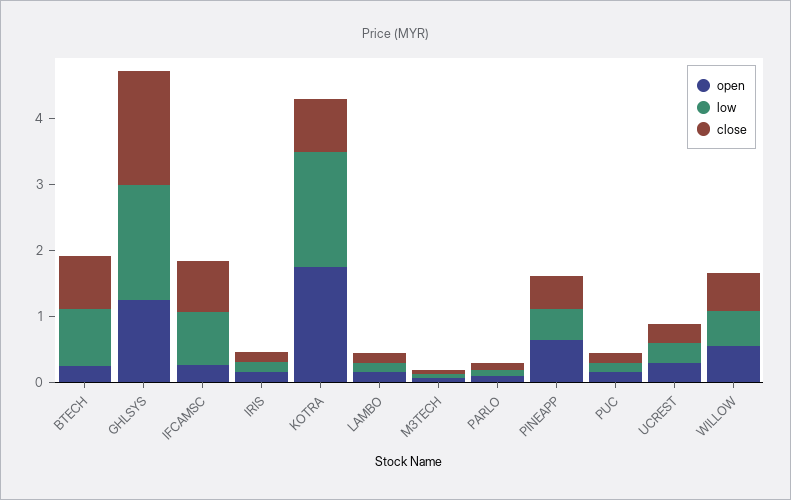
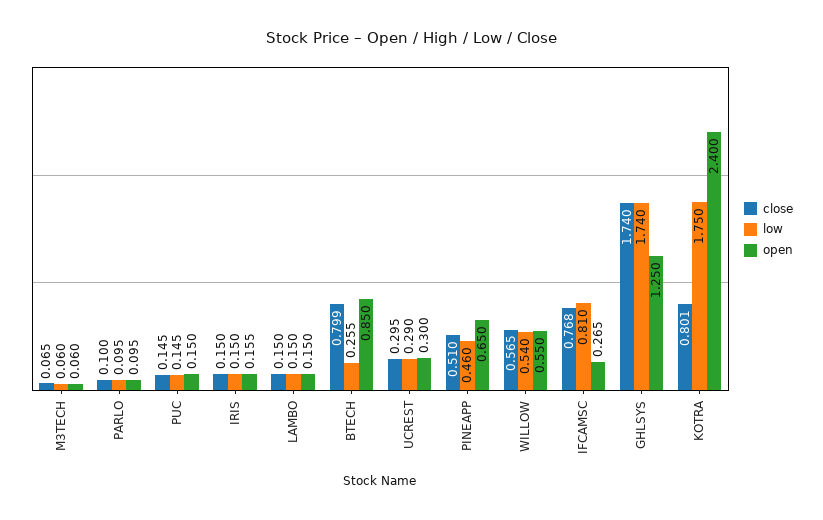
  {
    "open": {
-     "BTECH": 0.2,
+     "BTECH": 0.85,
      "GHLSYS": 1.25,
      "IFCAMSC": 0.265,
      "IRIS": 0.155,
-     "KOTRA": 1.8,
+     "KOTRA": 2.4,
      "LAMBO": 0.15,
      "M3TECH": 0.06,
      "PARLO": 0.095,
      "PINEAPP": 0.65,
      "PUC": 0.15,
      "UCREST": 0.3,
      "WILLOW": 0.55
    },
    "low": {
-     "BTECH": 0.8,
+     "BTECH": 0.255,
      "GHLSYS": 1.74,
      "IFCAMSC": 0.81,
      "IRIS": 0.15,
      "KOTRA": 1.75,
      "LAMBO": 0.15,
      "M3TECH": 0.06,
      "PARLO": 0.095,
      "PINEAPP": 0.46,
      "PUC": 0.145,
      "UCREST": 0.29,
      "WILLOW": 0.54
    },
    "close": {
      "BTECH": 0.799,
      "GHLSYS": 1.74,
      "IFCAMSC": 0.768,
      "IRIS": 0.15,
      "KOTRA": 0.801,
      "LAMBO": 0.15,
      "M3TECH": 0.065,
      "PARLO": 0.1,
      "PINEAPP": 0.51,
      "PUC": 0.145,
      "UCREST": 0.295,
      "WILLOW": 0.565
    }
  }

